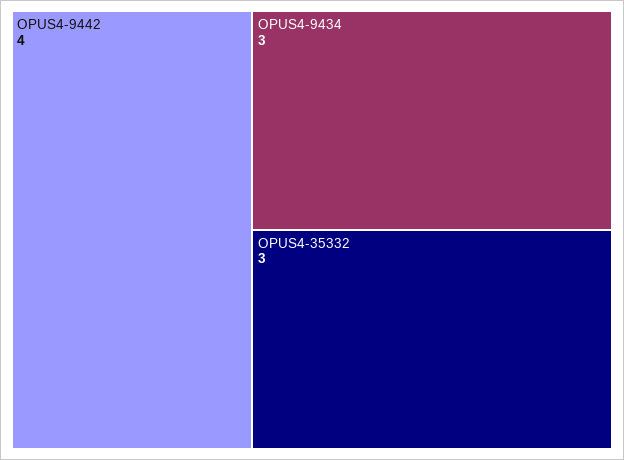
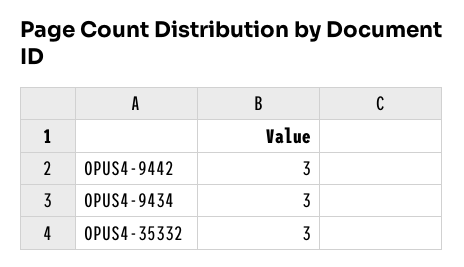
  {
-   "OPUS4-9442": 4,
+   "OPUS4-9442": 3,
    "OPUS4-9434": 3,
    "OPUS4-35332": 3
  }

